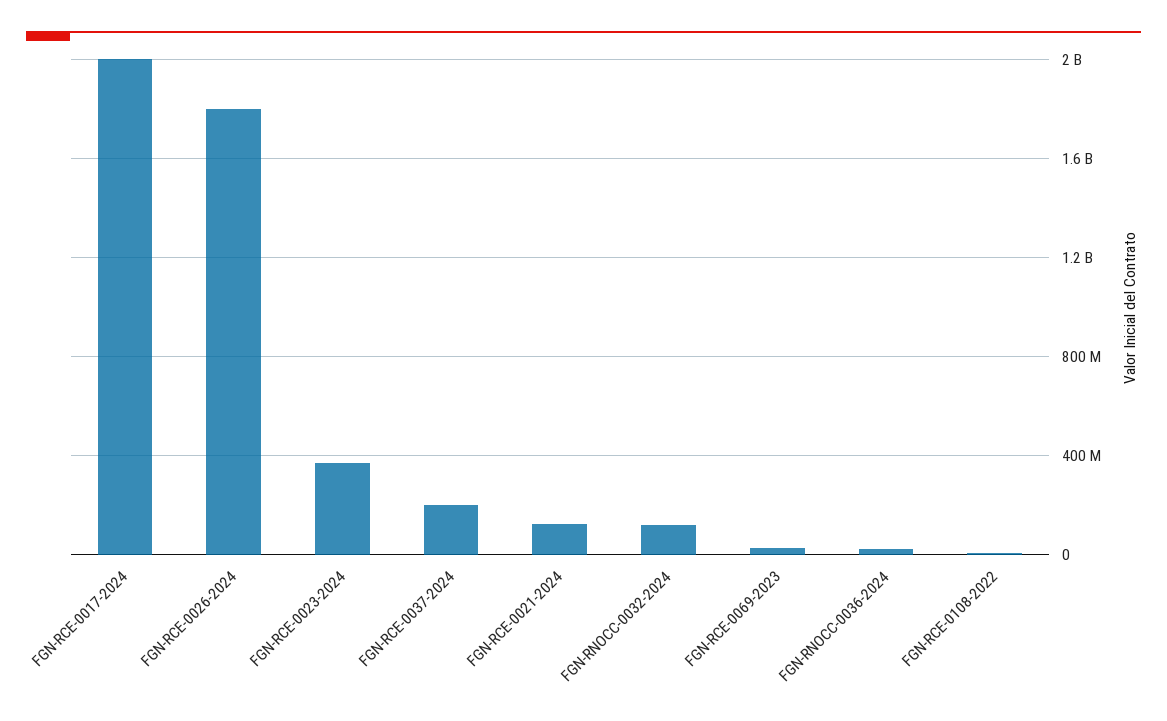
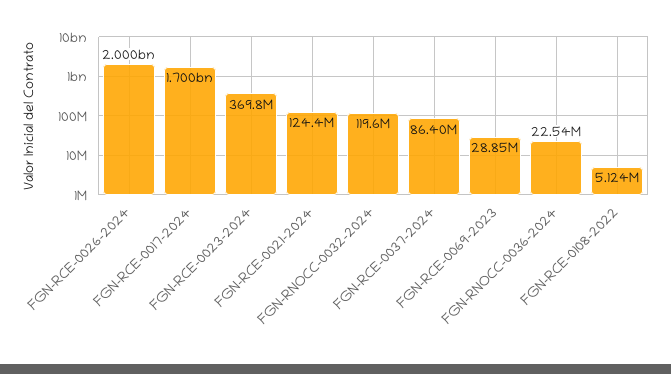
  {
-   "FGN-RCE-0017-2024": 2000000000,
+   "FGN-RCE-0017-2024": 1700000000,
-   "FGN-RCE-0026-2024": 1800000000,
+   "FGN-RCE-0026-2024": 2000000000,
    "FGN-RCE-0023-2024": 369800000,
-   "FGN-RCE-0037-2024": 200000000,
+   "FGN-RCE-0037-2024": 86400000,
    "FGN-RCE-0021-2024": 124400000,
    "FGN-RNOCC-0032-2024": 119600000,
    "FGN-RCE-0069-2023": 28850000,
    "FGN-RNOCC-0036-2024": 22540000,
    "FGN-RCE-0108-2022": 5124000
  }

